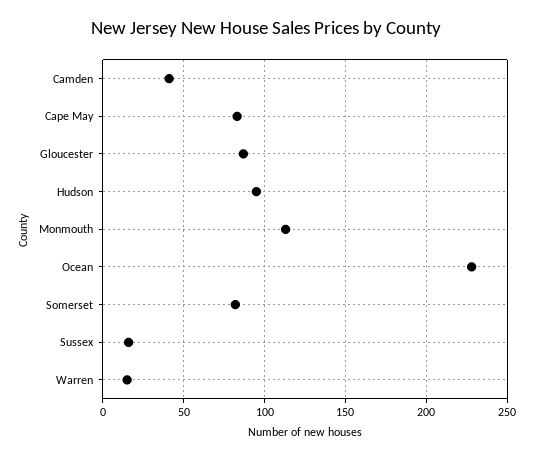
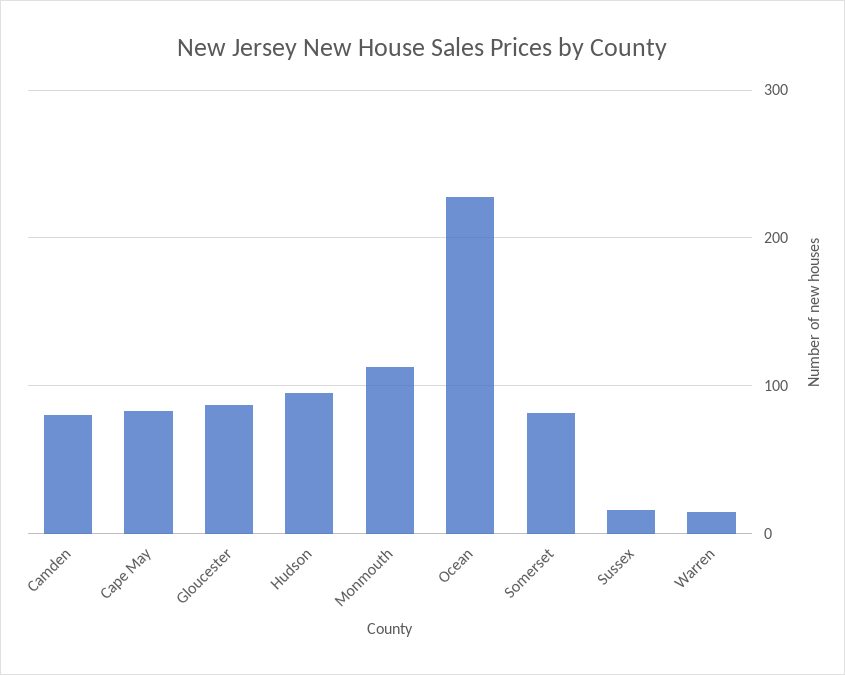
  {
-   "Camden": 40,
+   "Camden": 80,
    "Cape May": 85,
    "Gloucester": 85,
    "Hudson": 95,
    "Monmouth": 115,
    "Ocean": 230,
    "Somerset": 80,
    "Sussex": 15,
    "Warren": 15
  }

